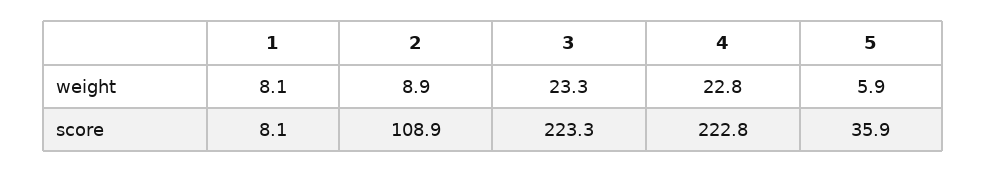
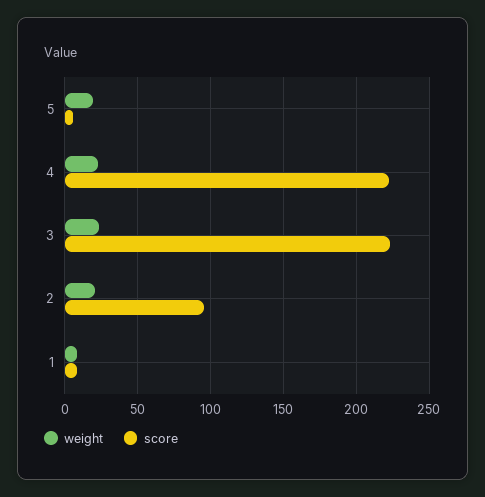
  {
    "weight": {
      "1": 8.1,
-     "2": 8.9,
+     "2": 20,
      "3": 23.3,
      "4": 22.8,
-     "5": 5.9
+     "5": 20
    },
    "score": {
      "1": 8.1,
-     "2": 108.9,
+     "2": 95,
      "3": 223.3,
      "4": 222.8,
-     "5": 35.9
+     "5": 5
    }
  }

